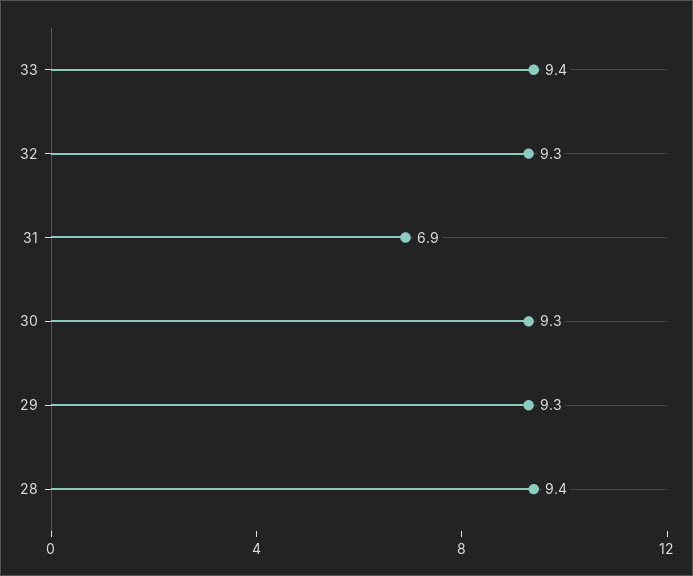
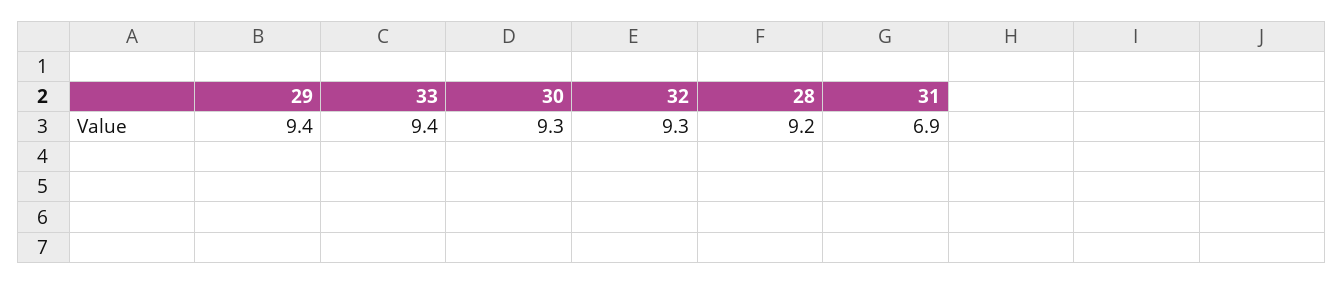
  {
    "33": 9.4,
    "32": 9.3,
    "31": 6.9,
    "30": 9.3,
-   "29": 9.3,
+   "29": 9.4,
-   "28": 9.4
+   "28": 9.2
  }

